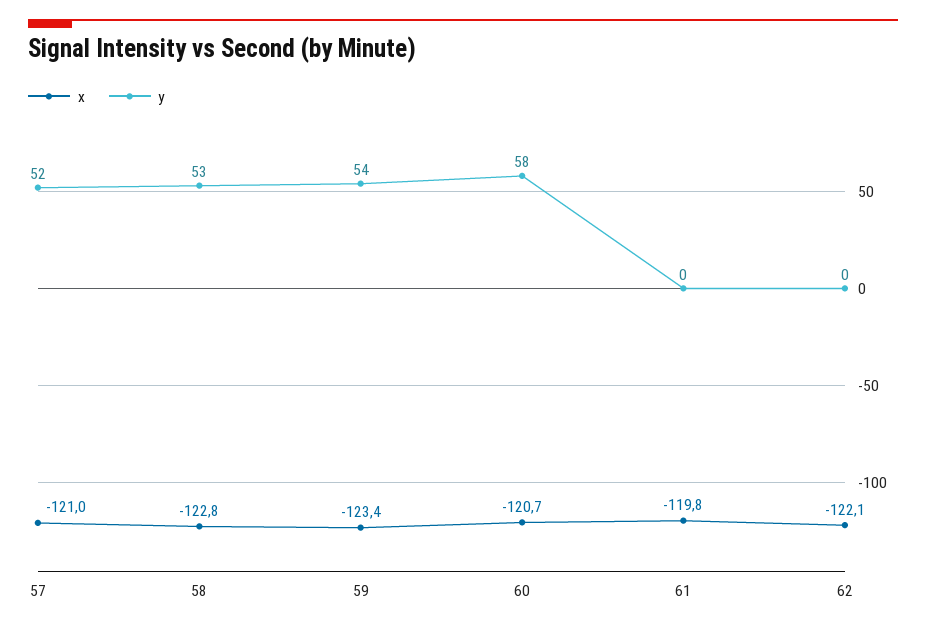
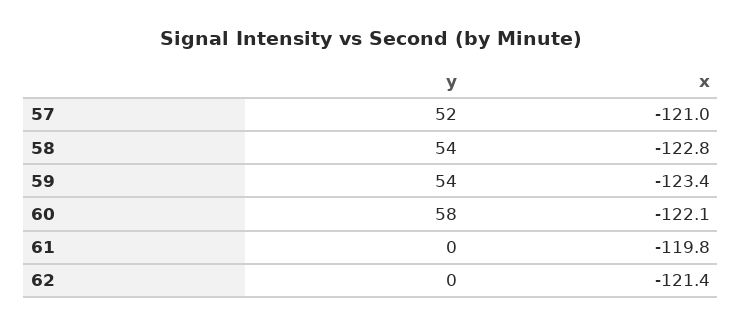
  {
    "x": {
      "57": -121,
      "58": -122.8,
      "59": -123.4,
-     "60": -120.7,
+     "60": -122.1,
      "61": -119.8,
-     "62": -122.1
+     "62": -121.4
    },
    "y": {
      "57": 52,
-     "58": 53,
+     "58": 54,
      "59": 54,
      "60": 58,
      "61": 0,
      "62": 0
    }
  }

